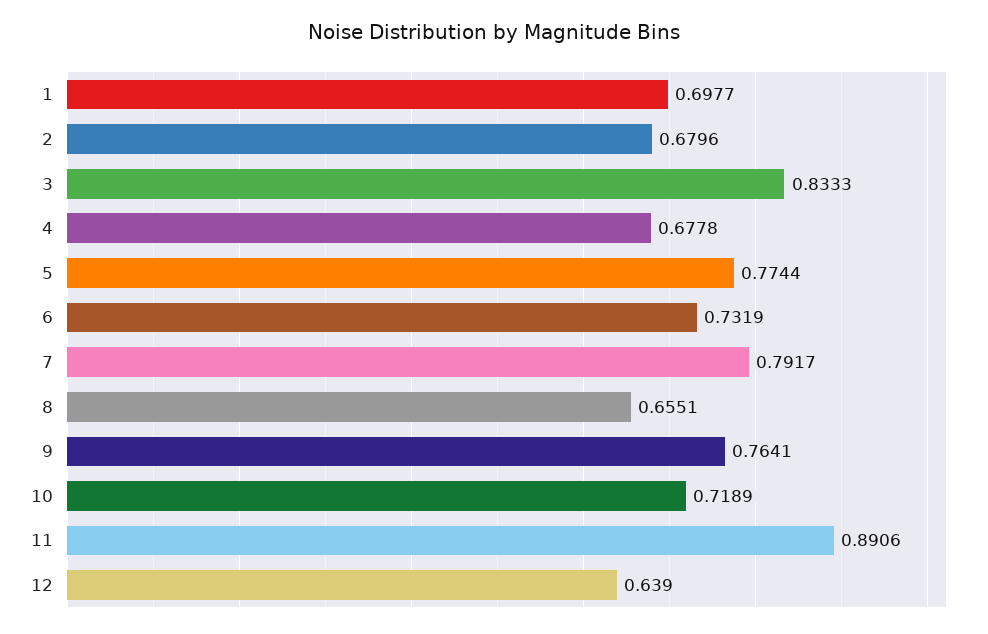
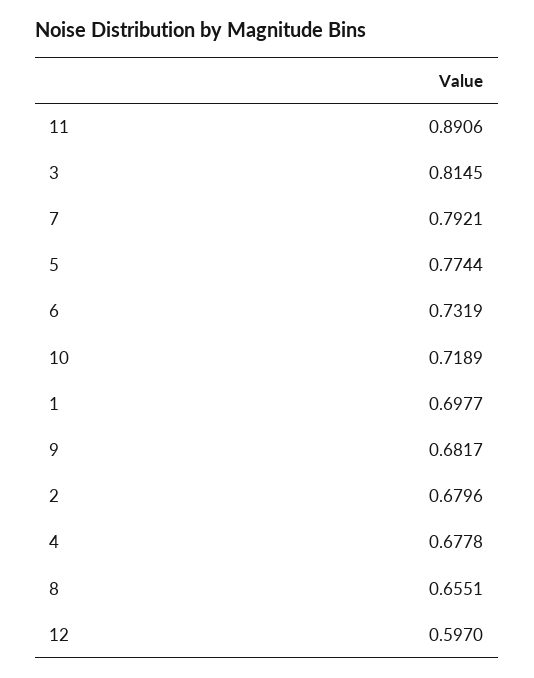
  {
    "1": 0.6977,
    "2": 0.6796,
-   "3": 0.8333,
+   "3": 0.8145,
    "4": 0.6778,
    "5": 0.7744,
    "6": 0.7319,
-   "7": 0.7917,
+   "7": 0.7921,
    "8": 0.6551,
-   "9": 0.7641,
+   "9": 0.6817,
    "10": 0.7189,
    "11": 0.8906,
-   "12": 0.639
+   "12": 0.597
  }

